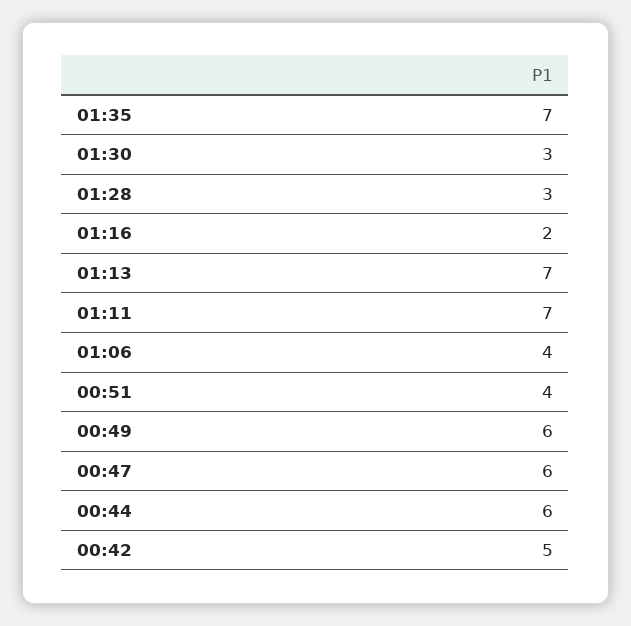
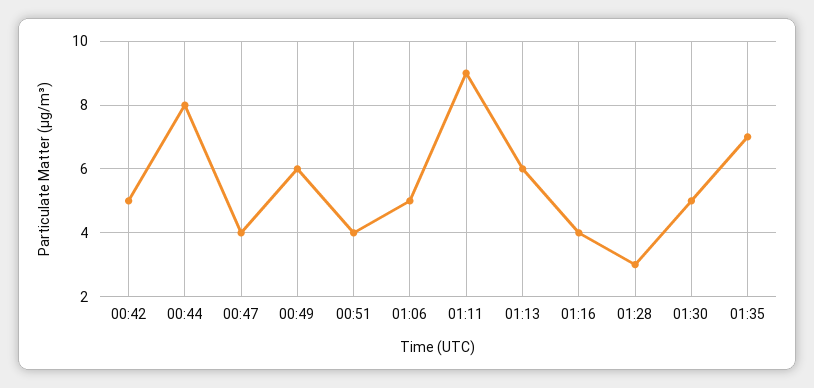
  {
    "01:35": 7,
-   "01:30": 3,
+   "01:30": 5,
    "01:28": 3,
-   "01:16": 2,
+   "01:16": 4,
-   "01:13": 7,
+   "01:13": 6,
-   "01:11": 7,
+   "01:11": 9,
-   "01:06": 4,
+   "01:06": 5,
    "00:51": 4,
    "00:49": 6,
-   "00:47": 6,
+   "00:47": 4,
-   "00:44": 6,
+   "00:44": 8,
    "00:42": 5
  }

